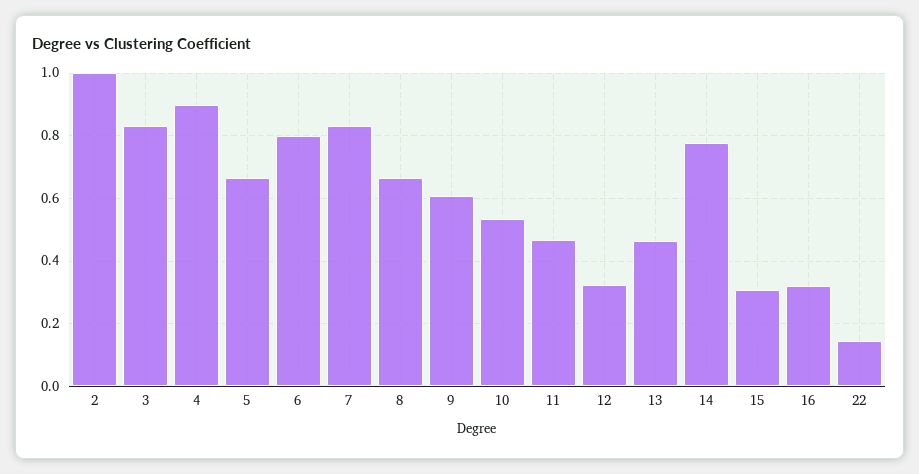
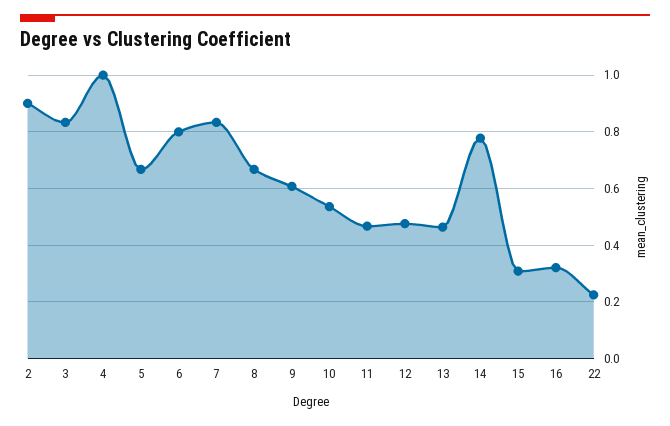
  {
-   "2": 1,
+   "2": 0.9,
    "3": 0.84,
-   "4": 0.9,
+   "4": 1,
    "5": 0.66,
    "6": 0.8,
    "7": 0.84,
    "8": 0.66,
    "9": 0.6,
    "10": 0.54,
    "11": 0.46,
-   "12": 0.32,
+   "12": 0.475,
    "13": 0.46,
    "14": 0.78,
    "15": 0.3,
    "16": 0.32,
-   "22": 0.14
+   "22": 0.225
  }

